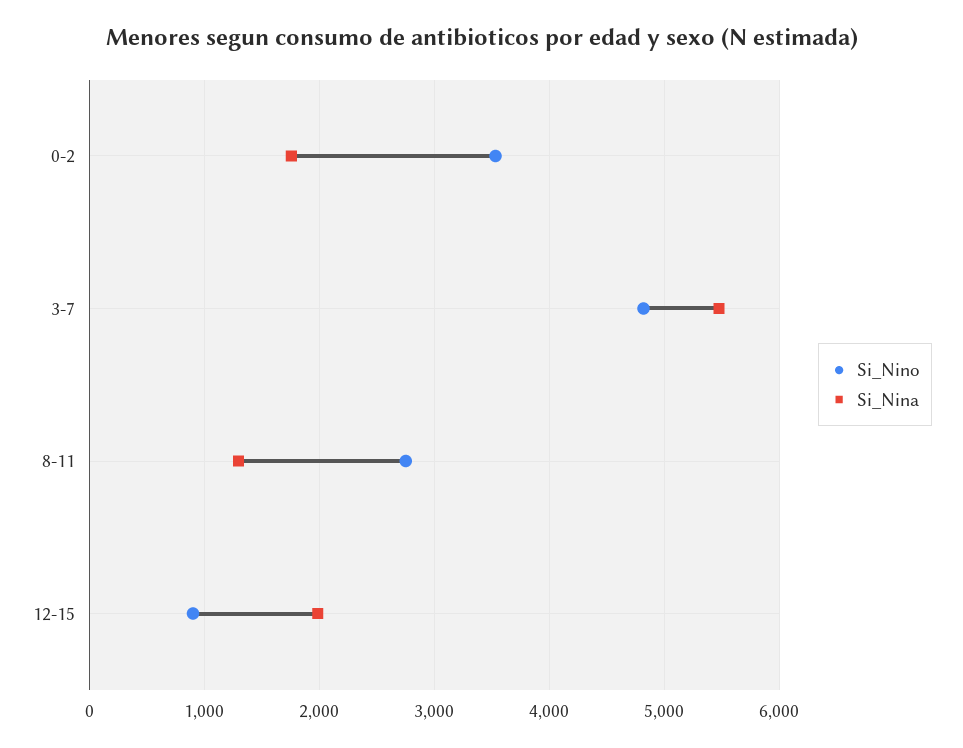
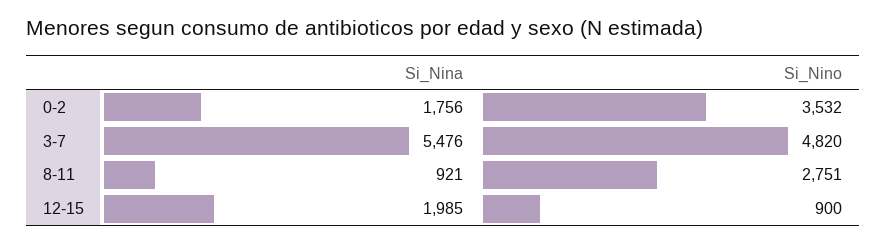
  {
    "Si_Nino": {
      "0-2": 3532,
      "3-7": 4820,
      "8-11": 2751,
      "12-15": 900
    },
    "Si_Nina": {
      "0-2": 1756,
      "3-7": 5476,
-     "8-11": 1300,
+     "8-11": 921,
      "12-15": 1985
    }
  }

